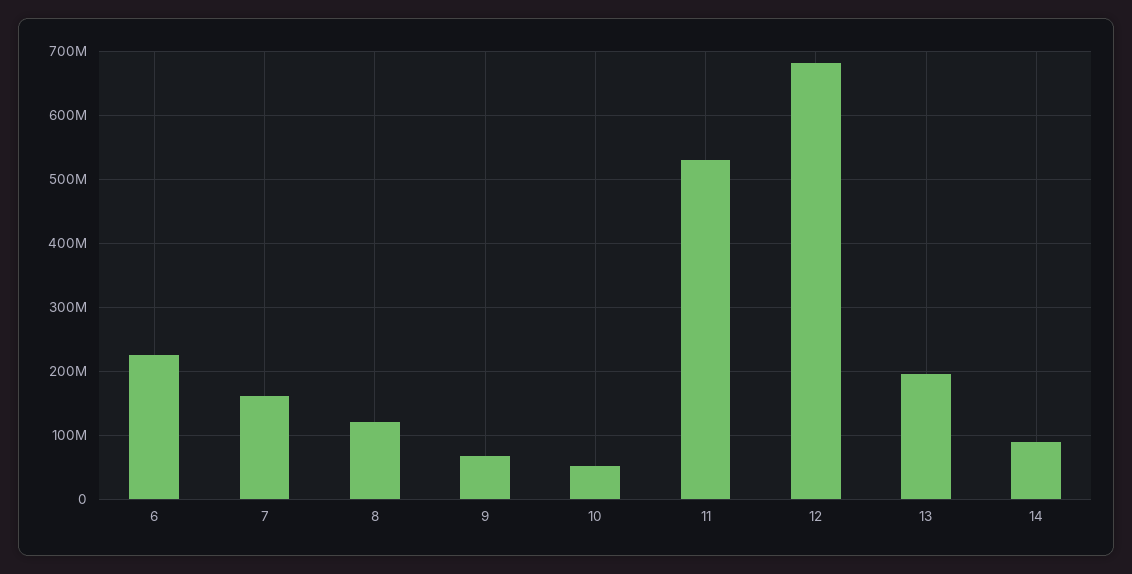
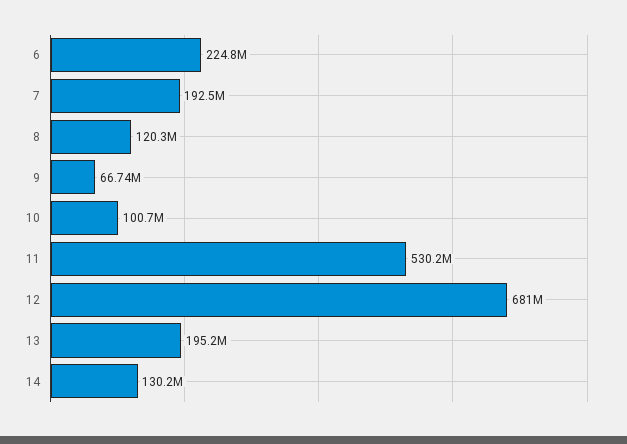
  {
    "6": 224800000,
-   "7": 160000000,
+   "7": 192500000,
    "8": 120300000,
    "9": 66740000,
-   "10": 50000000,
+   "10": 100700000,
    "11": 530200000,
    "12": 681000000,
    "13": 195200000,
-   "14": 90000000
+   "14": 130200000
  }

